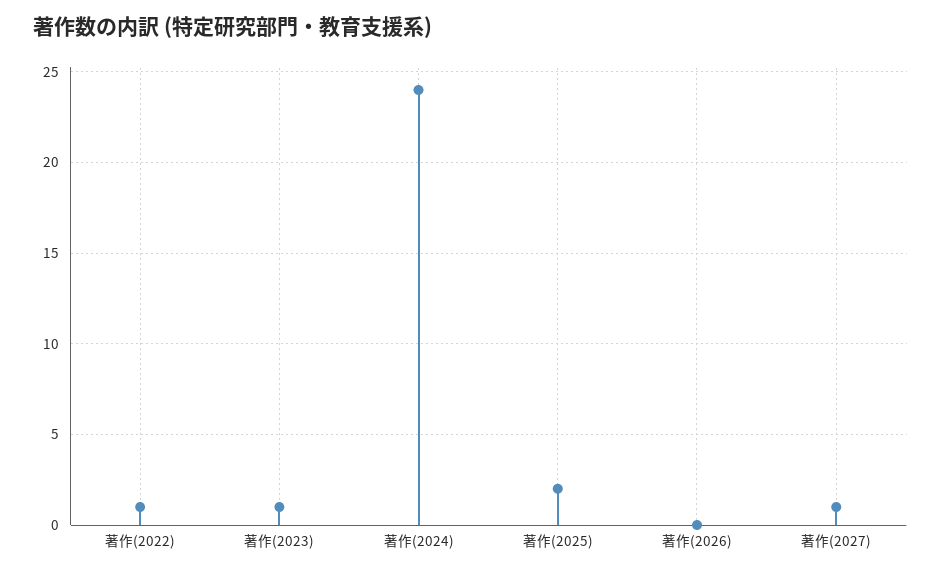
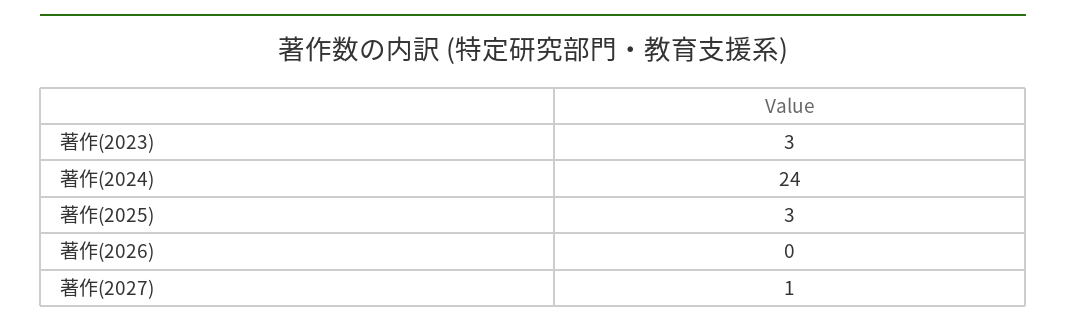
  {
-   "著作(2022)": 1,
-   "著作(2023)": 1,
+   "著作(2023)": 3,
    "著作(2024)": 24,
-   "著作(2025)": 2,
+   "著作(2025)": 3,
    "著作(2026)": 0,
    "著作(2027)": 1
  }

